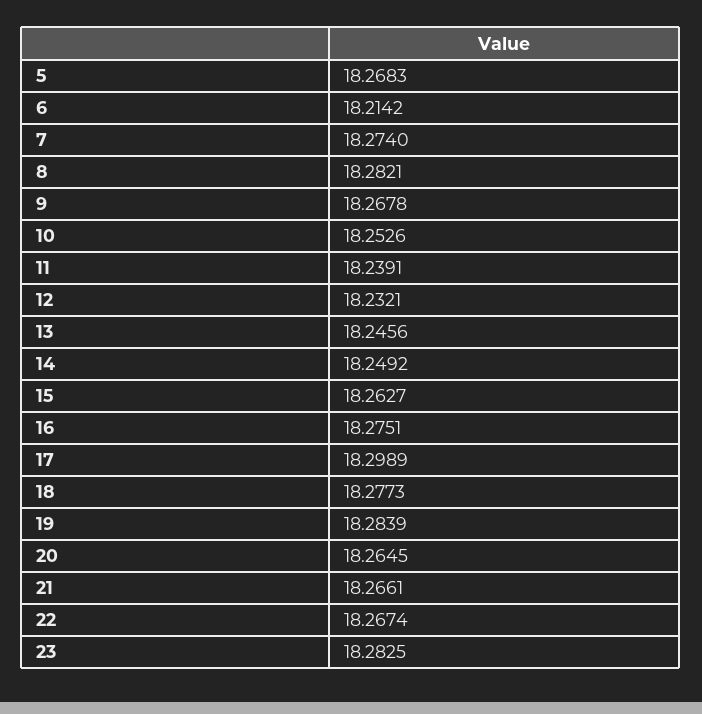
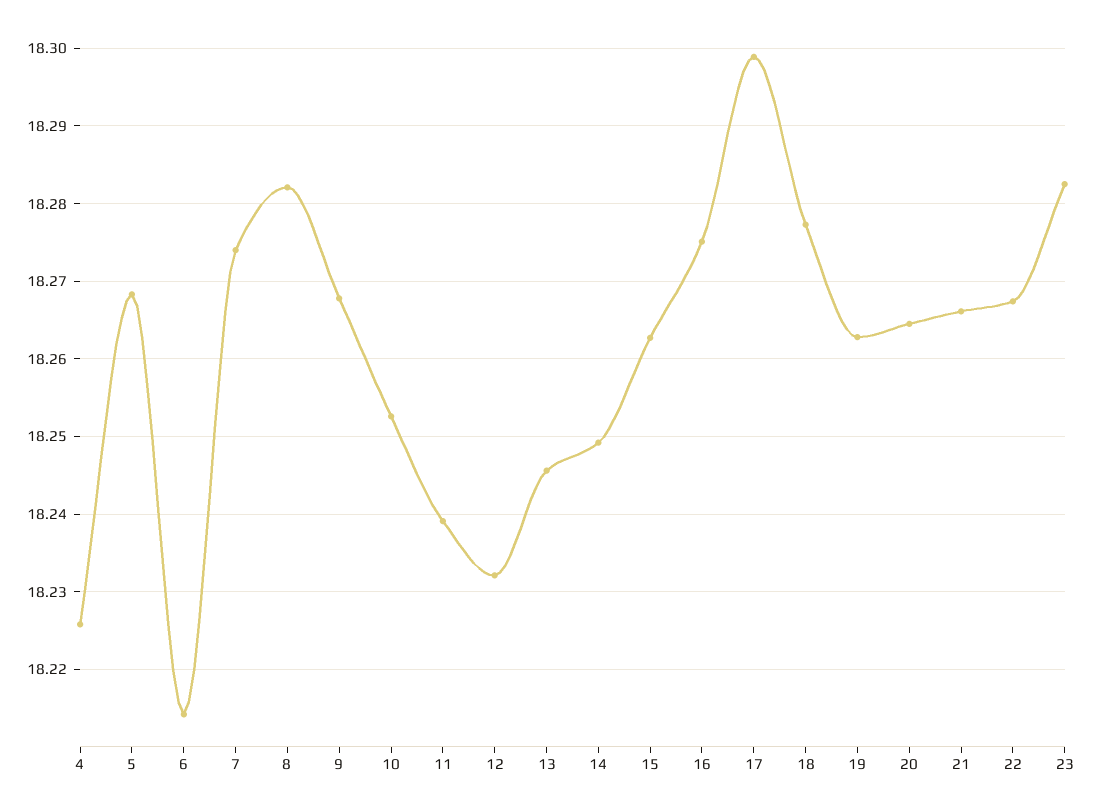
  {
    "5": 18.2683,
    "6": 18.2142,
    "7": 18.274,
    "8": 18.2821,
    "9": 18.2678,
    "10": 18.2526,
    "11": 18.2391,
    "12": 18.2321,
    "13": 18.2456,
    "14": 18.2492,
    "15": 18.2627,
    "16": 18.2751,
    "17": 18.2989,
    "18": 18.2773,
-   "19": 18.2839,
+   "19": 18.263,
    "20": 18.2645,
    "21": 18.2661,
    "22": 18.2674,
-   "23": 18.2825
+   "23": 18.2825,
+   "4": 18.226
  }

